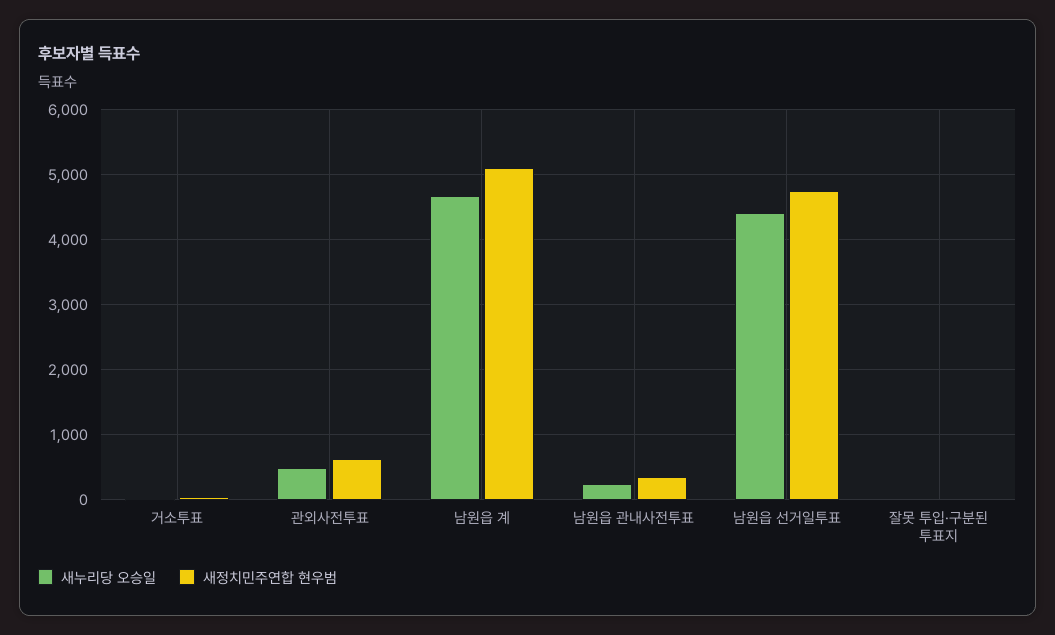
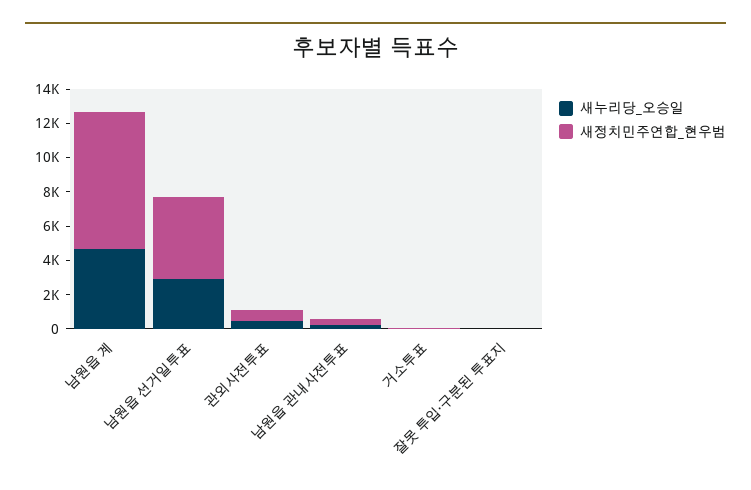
  {
    "새누리당 오승일": {
      "거소투표": 0,
      "관외사전투표": 500,
      "남원읍 계": 4700,
      "남원읍 관내사전투표": 300,
-     "남원읍 선거일투표": 4400,
+     "남원읍 선거일투표": 3000,
      "잘못 투입·구분된 투표지": 0
    },
    "새정치민주연합 현우범": {
      "거소투표": 0,
      "관외사전투표": 600,
-     "남원읍 계": 5100,
+     "남원읍 계": 8000,
      "남원읍 관내사전투표": 300,
      "남원읍 선거일투표": 4800,
      "잘못 투입·구분된 투표지": 0
    }
  }

